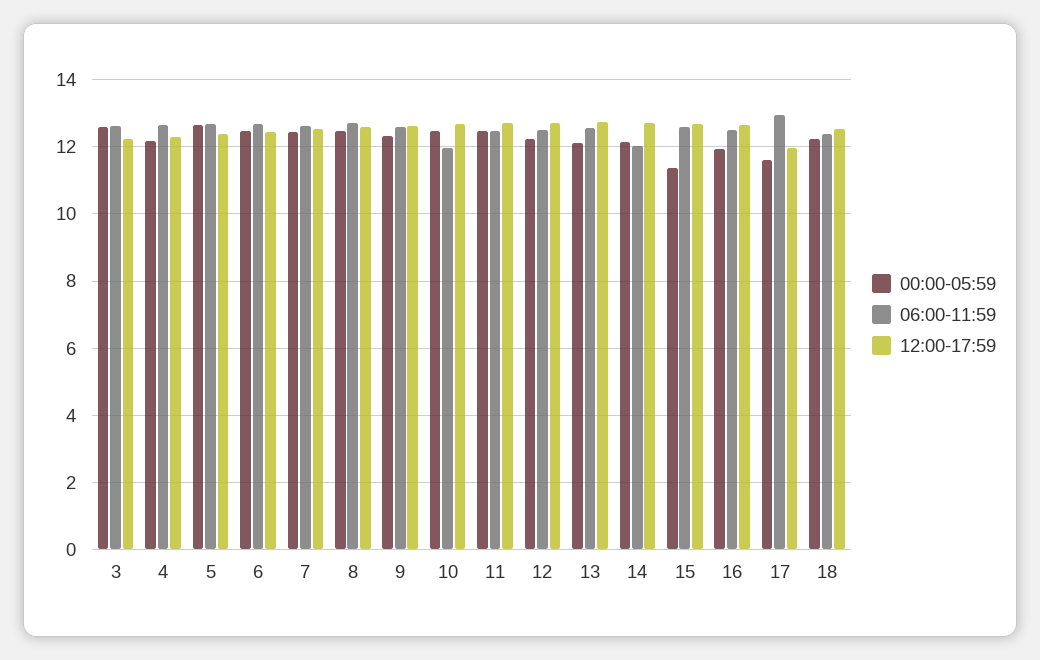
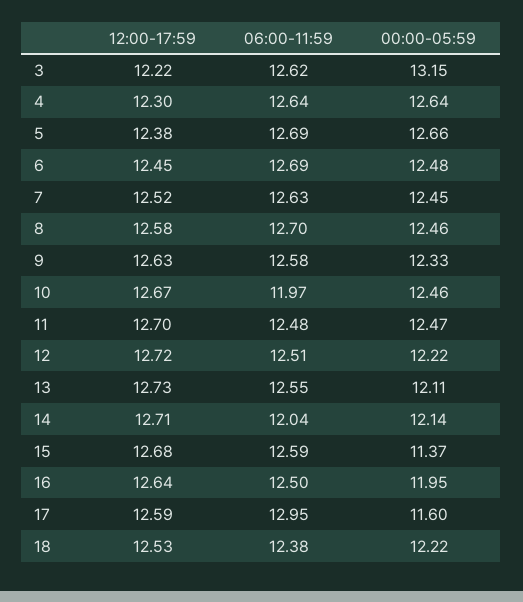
  {
    "00:00-05:59": {
-     "3": 12.6,
+     "3": 13.15,
-     "4": 12.2,
+     "4": 12.64,
      "5": 12.66,
      "6": 12.48,
      "7": 12.45,
      "8": 12.46,
      "9": 12.33,
      "10": 12.46,
      "11": 12.47,
      "12": 12.22,
      "13": 12.11,
      "14": 12.14,
      "15": 11.37,
      "16": 11.95,
      "17": 11.6,
      "18": 12.22
    },
    "06:00-11:59": {
      "3": 12.62,
      "4": 12.64,
      "5": 12.69,
      "6": 12.69,
      "7": 12.63,
      "8": 12.7,
      "9": 12.58,
      "10": 11.97,
      "11": 12.48,
      "12": 12.51,
      "13": 12.55,
      "14": 12.04,
      "15": 12.59,
      "16": 12.5,
      "17": 12.95,
      "18": 12.38
    },
    "12:00-17:59": {
      "3": 12.22,
      "4": 12.3,
      "5": 12.38,
      "6": 12.45,
      "7": 12.52,
      "8": 12.58,
      "9": 12.63,
      "10": 12.67,
      "11": 12.7,
      "12": 12.72,
      "13": 12.73,
      "14": 12.71,
      "15": 12.68,
      "16": 12.64,
-     "17": 12,
+     "17": 12.59,
      "18": 12.53
    }
  }

